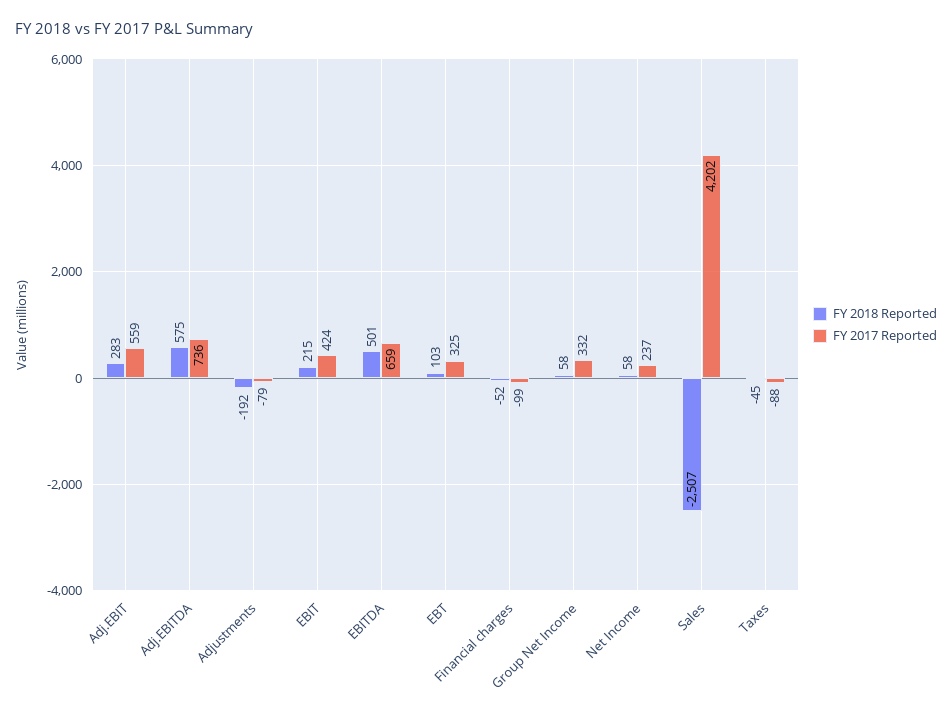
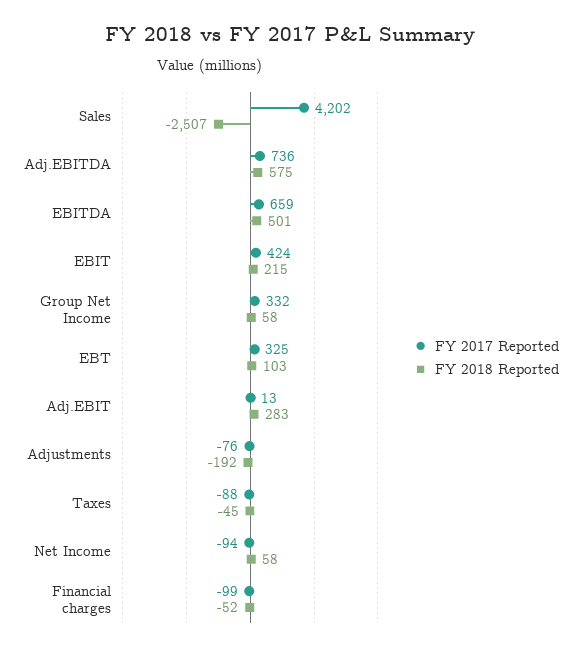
  {
    "FY 2018 Reported": {
      "Adj.EBIT": 283,
      "Adj.EBITDA": 575,
      "Adjustments": -192,
      "EBIT": 215,
      "EBITDA": 501,
      "EBT": 103,
      "Financial charges": -52,
      "Group Net Income": 58,
      "Net Income": 58,
      "Sales": -2507,
      "Taxes": -45
    },
    "FY 2017 Reported": {
-     "Adj.EBIT": 559,
+     "Adj.EBIT": 13,
      "Adj.EBITDA": 736,
-     "Adjustments": -79,
+     "Adjustments": -76,
      "EBIT": 424,
      "EBITDA": 659,
      "EBT": 325,
      "Financial charges": -99,
      "Group Net Income": 332,
-     "Net Income": 237,
+     "Net Income": -94,
      "Sales": 4202,
      "Taxes": -88
    }
  }

